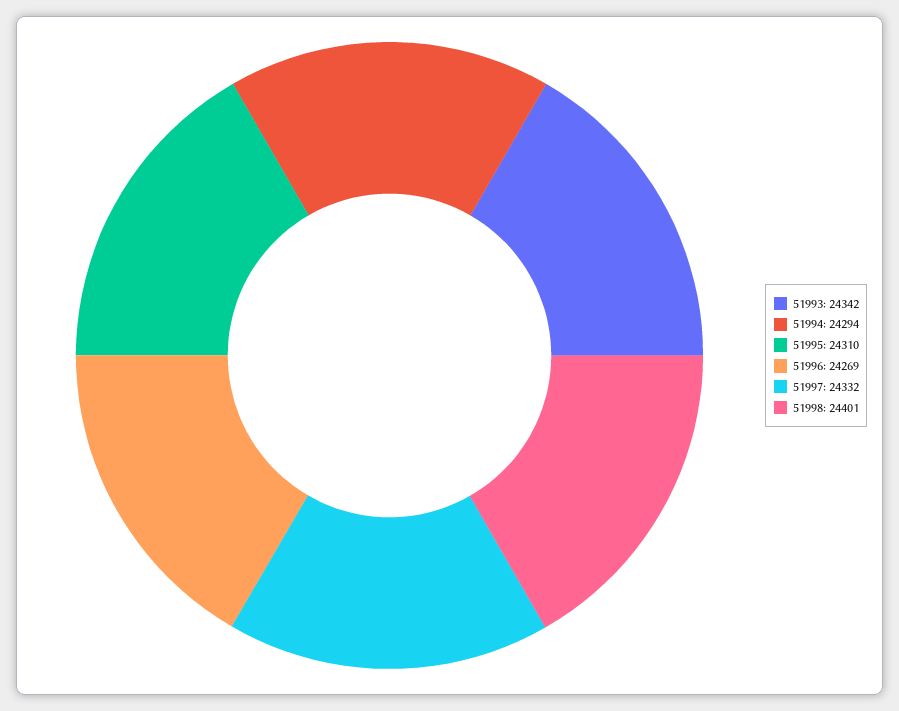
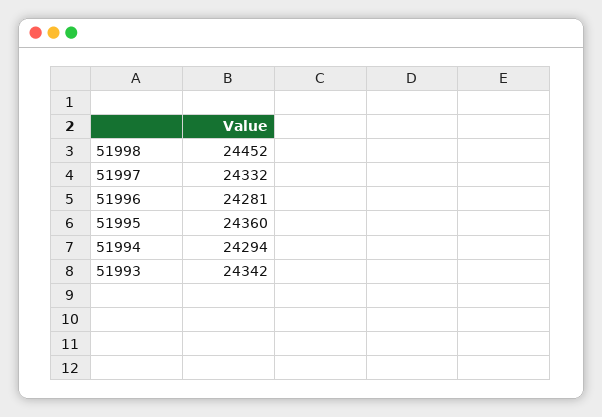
  {
    "51993": 24342,
    "51994": 24294,
-   "51995": 24310,
+   "51995": 24360,
-   "51996": 24269,
+   "51996": 24281,
    "51997": 24332,
-   "51998": 24401
+   "51998": 24452
  }

